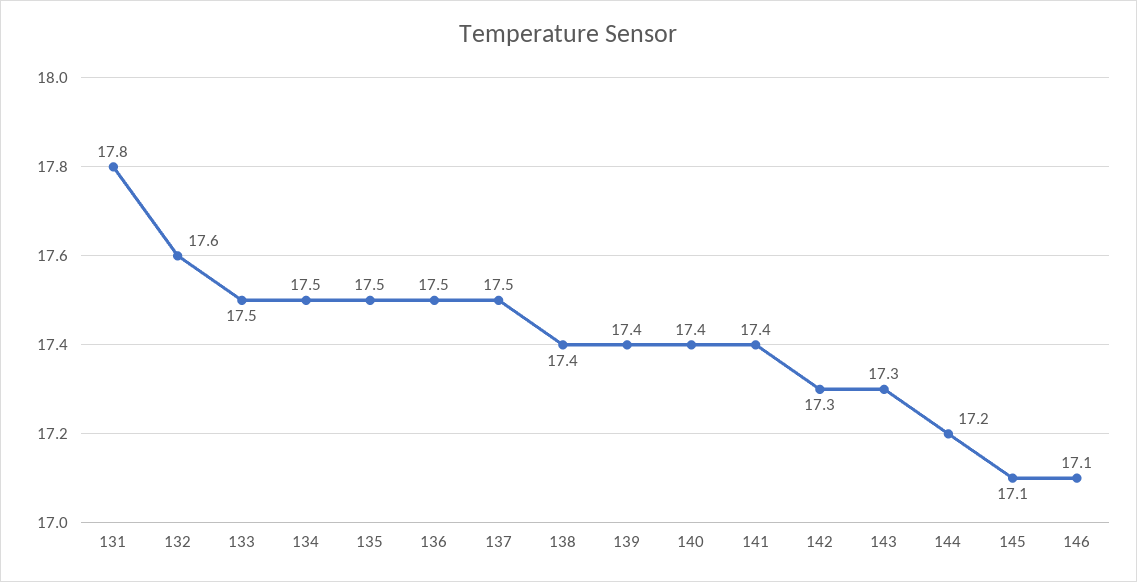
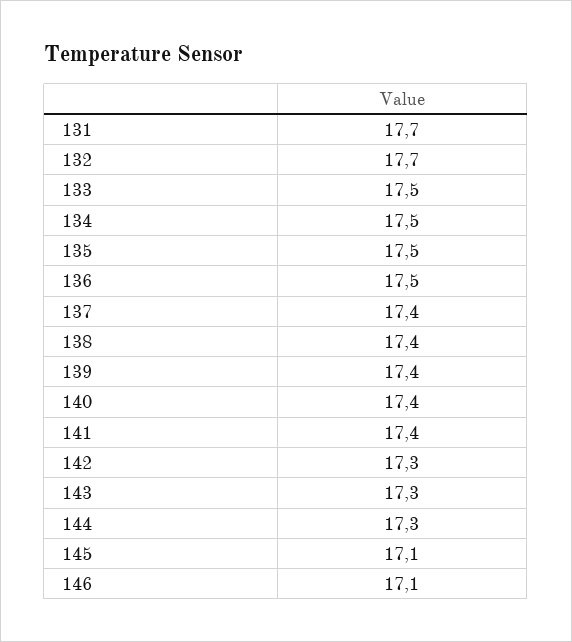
  {
-   "131": 17.8,
+   "131": 17.7,
-   "132": 17.6,
+   "132": 17.7,
    "133": 17.5,
    "134": 17.5,
    "135": 17.5,
    "136": 17.5,
-   "137": 17.5,
+   "137": 17.4,
    "138": 17.4,
    "139": 17.4,
    "140": 17.4,
    "141": 17.4,
    "142": 17.3,
    "143": 17.3,
-   "144": 17.2,
+   "144": 17.3,
    "145": 17.1,
    "146": 17.1
  }

